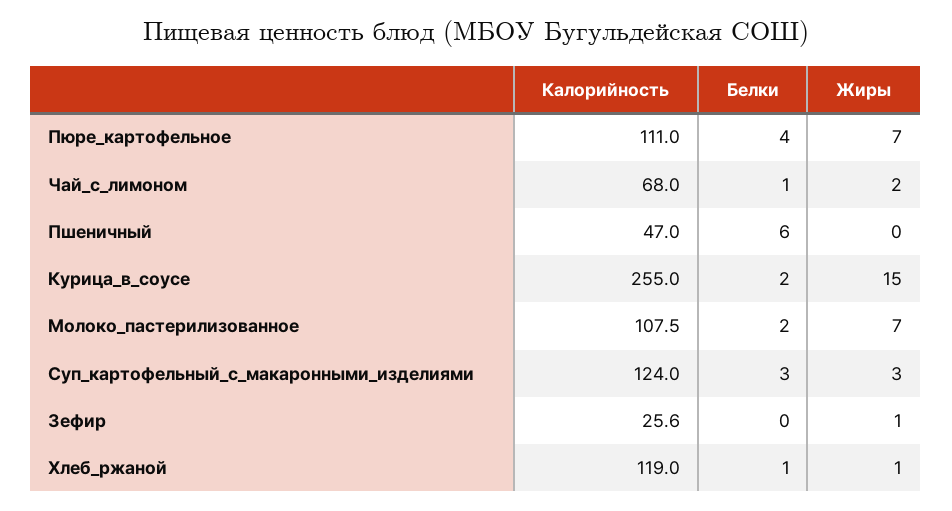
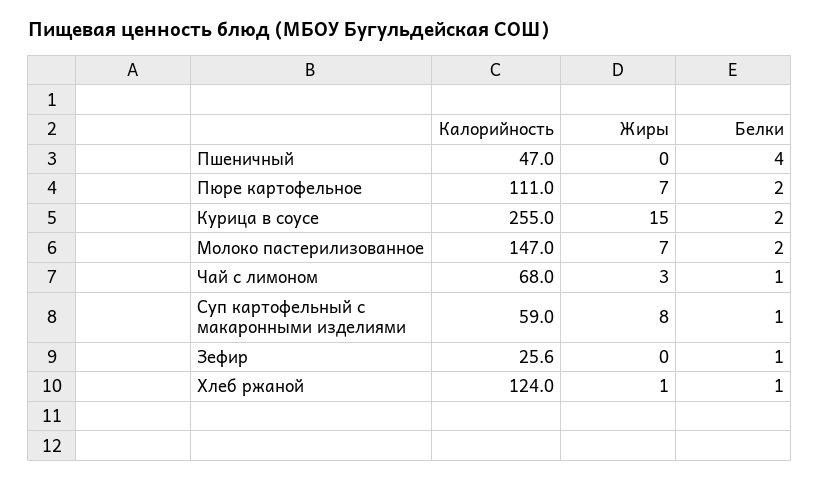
  {
    "Калорийность": {
      "Пюре_картофельное": 111,
      "Чай_с_лимоном": 68,
      "Пшеничный": 47,
      "Курица_в_соусе": 255,
-     "Молоко_пастерилизованное": 107.5,
+     "Молоко_пастерилизованное": 147,
-     "Суп_картофельный_с_макаронными_изделиями": 124,
+     "Суп_картофельный_с_макаронными_изделиями": 59,
      "Зефир": 25.6,
-     "Хлеб_ржаной": 119
+     "Хлеб_ржаной": 124
    },
    "Белки": {
-     "Пюре_картофельное": 4,
+     "Пюре_картофельное": 2,
      "Чай_с_лимоном": 1,
-     "Пшеничный": 6,
+     "Пшеничный": 4,
      "Курица_в_соусе": 2,
      "Молоко_пастерилизованное": 2,
-     "Суп_картофельный_с_макаронными_изделиями": 3,
+     "Суп_картофельный_с_макаронными_изделиями": 1,
-     "Зефир": 0,
+     "Зефир": 1,
      "Хлеб_ржаной": 1
    },
    "Жиры": {
      "Пюре_картофельное": 7,
-     "Чай_с_лимоном": 2,
+     "Чай_с_лимоном": 3,
      "Пшеничный": 0,
      "Курица_в_соусе": 15,
      "Молоко_пастерилизованное": 7,
-     "Суп_картофельный_с_макаронными_изделиями": 3,
+     "Суп_картофельный_с_макаронными_изделиями": 8,
-     "Зефир": 1,
+     "Зефир": 0,
      "Хлеб_ржаной": 1
    }
  }

